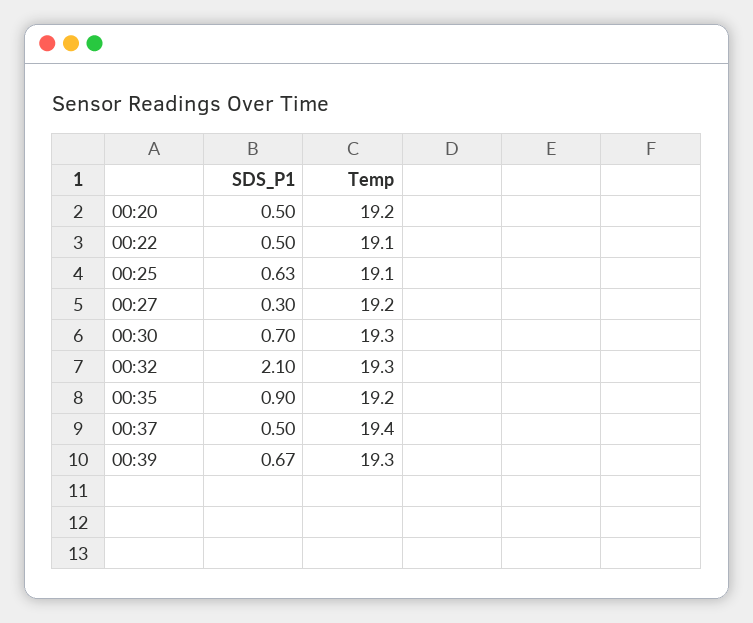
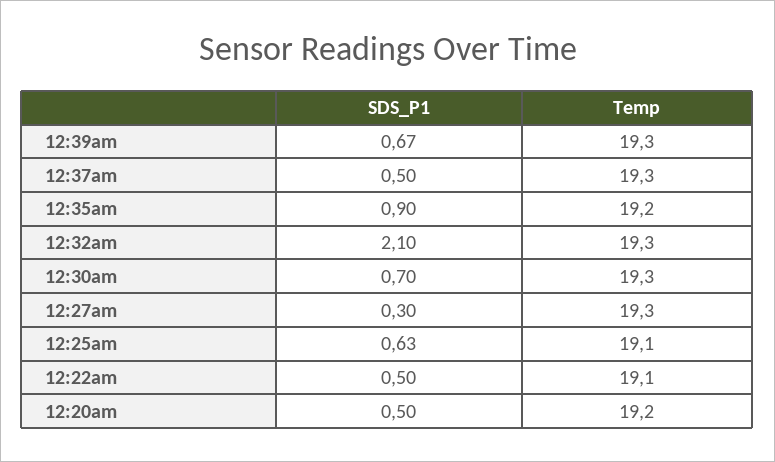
  {
    "SDS_P1": {
      "00:20": 0.5,
      "00:22": 0.5,
      "00:25": 0.63,
      "00:27": 0.3,
      "00:30": 0.7,
      "00:32": 2.1,
      "00:35": 0.9,
      "00:37": 0.5,
      "00:39": 0.67
    },
    "Temp": {
      "00:20": 19.2,
      "00:22": 19.1,
      "00:25": 19.1,
-     "00:27": 19.2,
+     "00:27": 19.3,
      "00:30": 19.3,
      "00:32": 19.3,
      "00:35": 19.2,
-     "00:37": 19.4,
+     "00:37": 19.3,
      "00:39": 19.3
    }
  }

